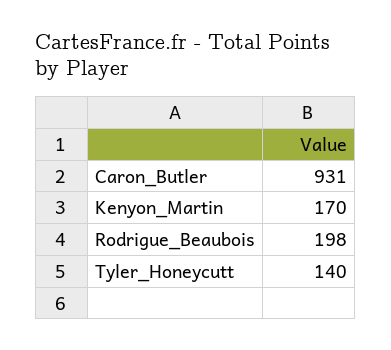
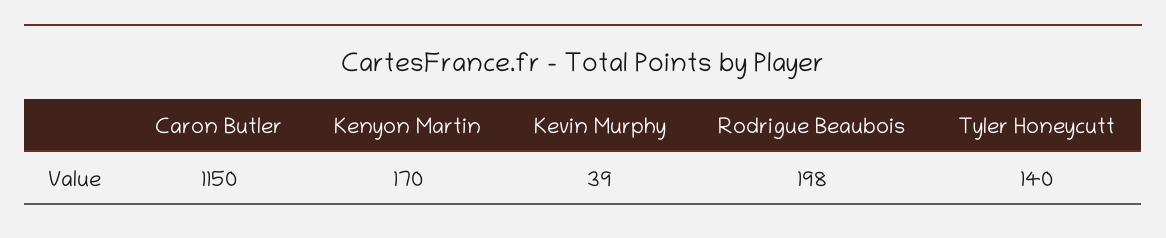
  {
-   "Caron_Butler": 931,
+   "Caron_Butler": 1150,
    "Kenyon_Martin": 170,
    "Rodrigue_Beaubois": 198,
-   "Tyler_Honeycutt": 140
+   "Tyler_Honeycutt": 140,
+   "Kevin Murphy": 39
  }

